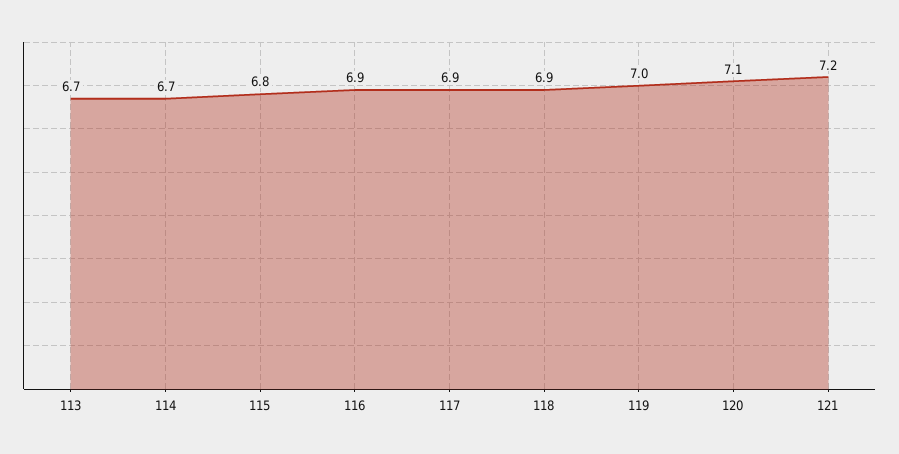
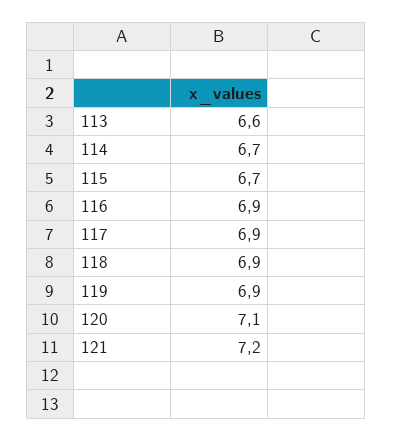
  {
-   "113": 6.7,
+   "113": 6.6,
    "114": 6.7,
-   "115": 6.8,
+   "115": 6.7,
    "116": 6.9,
    "117": 6.9,
    "118": 6.9,
-   "119": 7,
+   "119": 6.9,
    "120": 7.1,
    "121": 7.2
  }

